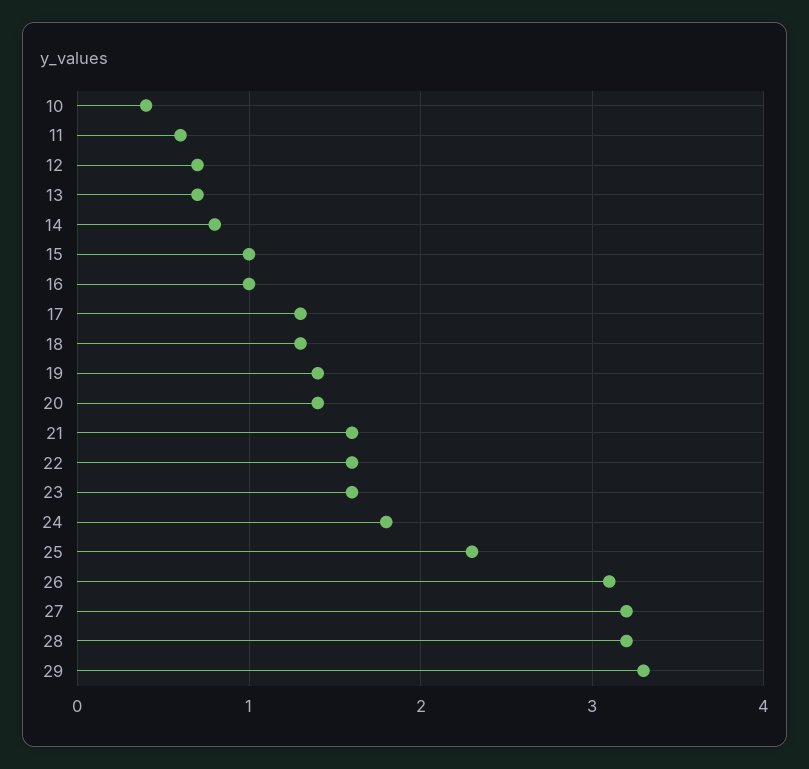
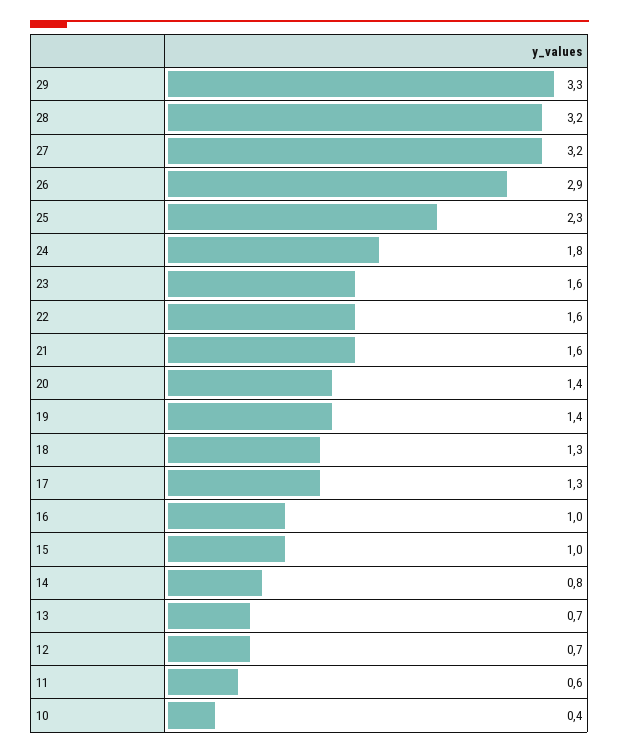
  {
    "10": 0.4,
    "11": 0.6,
    "12": 0.7,
    "13": 0.7,
    "14": 0.8,
    "15": 1,
    "16": 1,
    "17": 1.3,
    "18": 1.3,
    "19": 1.4,
    "20": 1.4,
    "21": 1.6,
    "22": 1.6,
    "23": 1.6,
    "24": 1.8,
    "25": 2.3,
-   "26": 3.1,
+   "26": 2.9,
    "27": 3.2,
    "28": 3.2,
    "29": 3.3
  }

